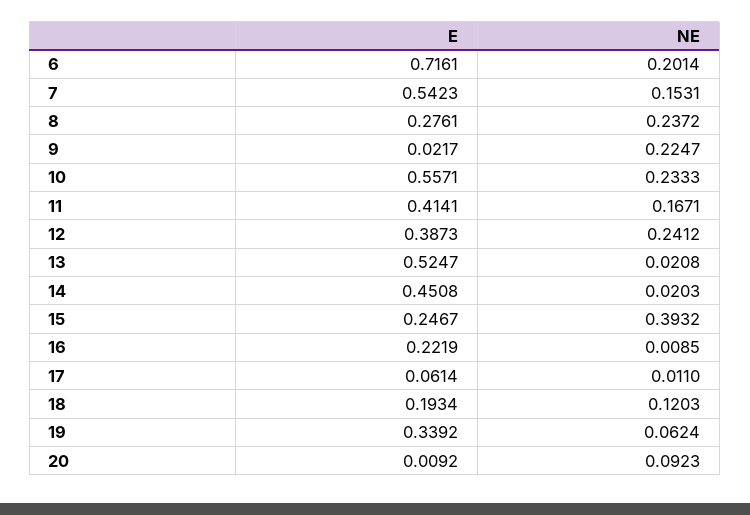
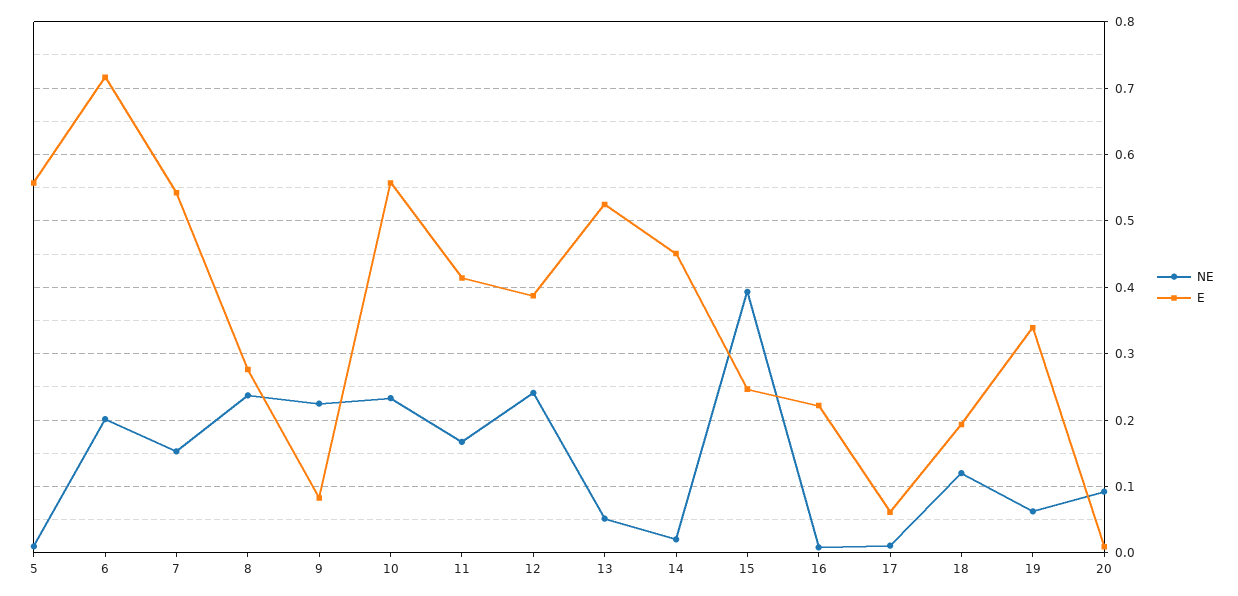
  {
    "E": {
      "6": 0.7161,
      "7": 0.5423,
      "8": 0.2761,
-     "9": 0.0217,
+     "9": 0.08,
      "10": 0.5571,
      "11": 0.4141,
      "12": 0.3873,
      "13": 0.5247,
      "14": 0.4508,
      "15": 0.2467,
      "16": 0.2219,
      "17": 0.0614,
      "18": 0.1934,
      "19": 0.3392,
-     "20": 0.0092
+     "20": 0.0092,
+     "5": 0.56
    },
    "NE": {
      "6": 0.2014,
      "7": 0.1531,
      "8": 0.2372,
      "9": 0.2247,
      "10": 0.2333,
      "11": 0.1671,
      "12": 0.2412,
-     "13": 0.0208,
+     "13": 0.05,
      "14": 0.0203,
      "15": 0.3932,
      "16": 0.0085,
      "17": 0.011,
      "18": 0.1203,
      "19": 0.0624,
-     "20": 0.0923
+     "20": 0.0923,
+     "5": 0.01
    }
  }

